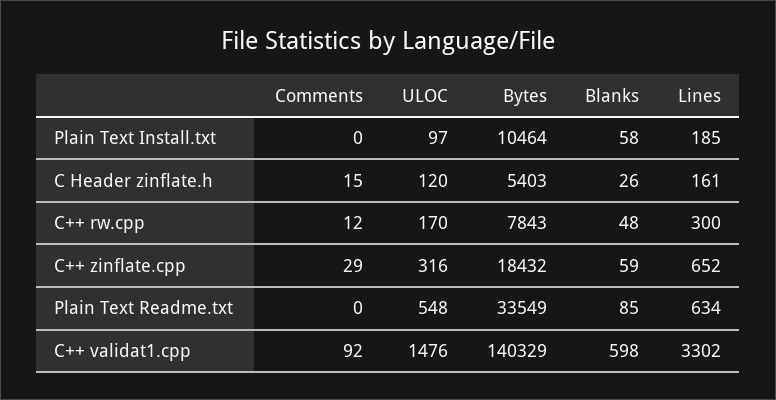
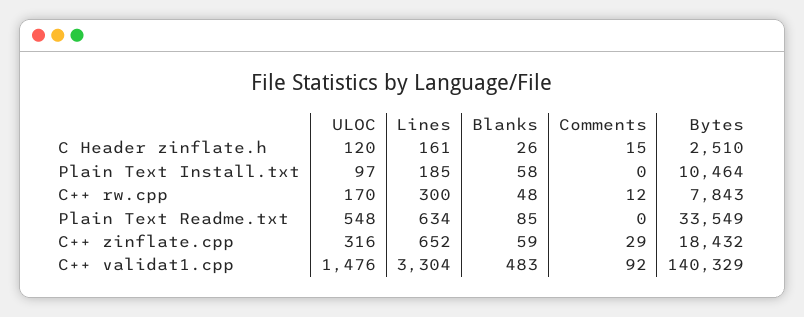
  {
    "Comments": {
      "Plain Text Install.txt": 0,
      "C Header zinflate.h": 15,
      "C++ rw.cpp": 12,
      "C++ zinflate.cpp": 29,
      "Plain Text Readme.txt": 0,
      "C++ validat1.cpp": 92
    },
    "ULOC": {
      "Plain Text Install.txt": 97,
      "C Header zinflate.h": 120,
      "C++ rw.cpp": 170,
      "C++ zinflate.cpp": 316,
      "Plain Text Readme.txt": 548,
      "C++ validat1.cpp": 1476
    },
    "Bytes": {
      "Plain Text Install.txt": 10464,
-     "C Header zinflate.h": 5403,
+     "C Header zinflate.h": 2510,
      "C++ rw.cpp": 7843,
      "C++ zinflate.cpp": 18432,
      "Plain Text Readme.txt": 33549,
      "C++ validat1.cpp": 140329
    },
    "Blanks": {
      "Plain Text Install.txt": 58,
      "C Header zinflate.h": 26,
      "C++ rw.cpp": 48,
      "C++ zinflate.cpp": 59,
      "Plain Text Readme.txt": 85,
-     "C++ validat1.cpp": 598
+     "C++ validat1.cpp": 483
    },
    "Lines": {
      "Plain Text Install.txt": 185,
      "C Header zinflate.h": 161,
      "C++ rw.cpp": 300,
      "C++ zinflate.cpp": 652,
      "Plain Text Readme.txt": 634,
-     "C++ validat1.cpp": 3302
+     "C++ validat1.cpp": 3304
    }
  }

